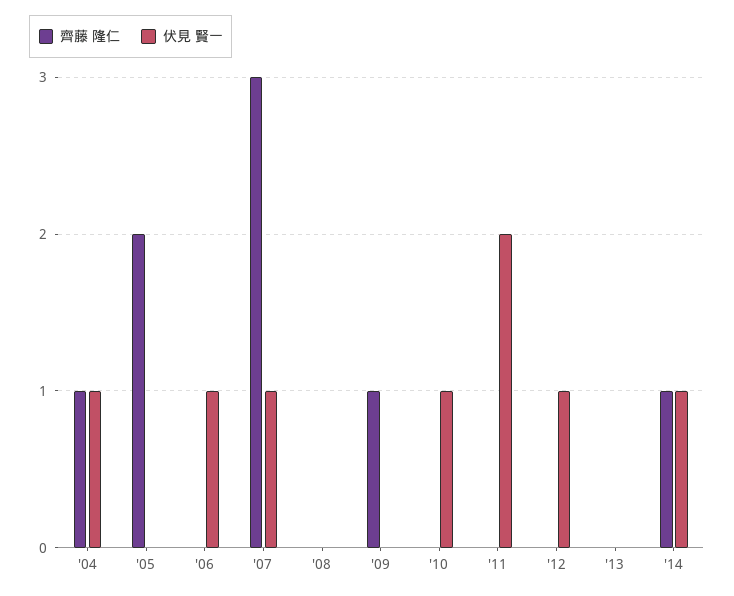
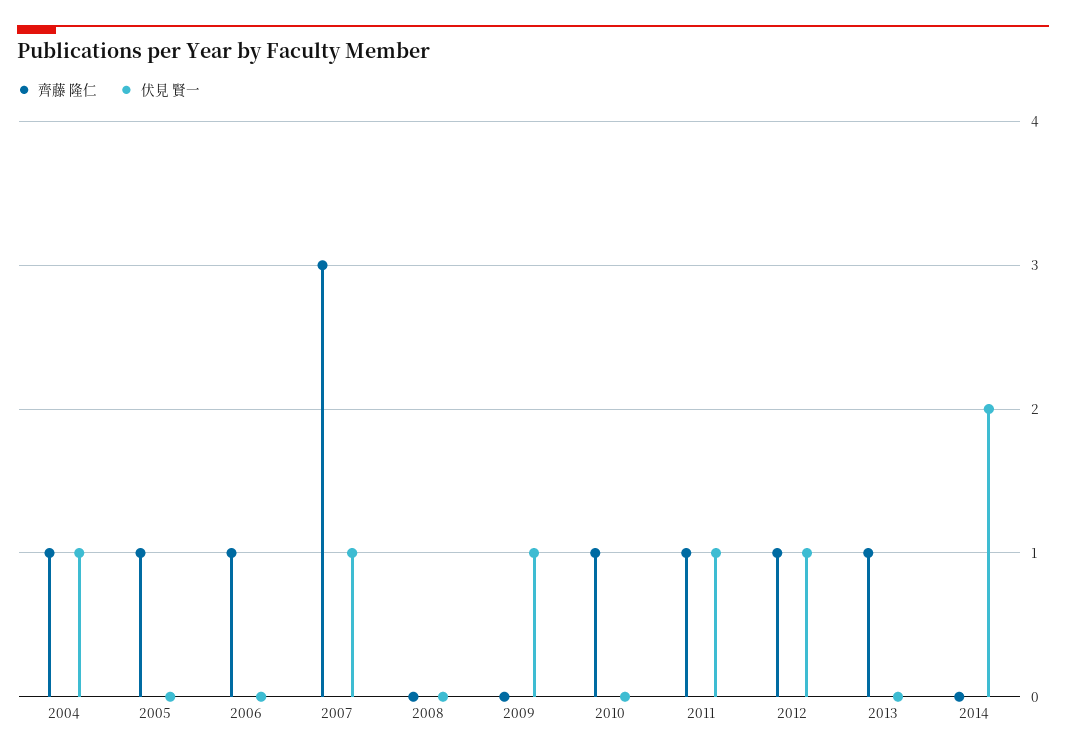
  {
    "齊藤 隆仁": {
      "'04": 1,
-     "'05": 2,
+     "'05": 1,
-     "'06": 0,
+     "'06": 1,
      "'07": 3,
      "'08": 0,
-     "'09": 1,
+     "'09": 0,
-     "'10": 0,
+     "'10": 1,
-     "'11": 0,
+     "'11": 1,
-     "'12": 0,
+     "'12": 1,
-     "'13": 0,
+     "'13": 1,
-     "'14": 1
+     "'14": 0
    },
    "伏見 賢一": {
      "'04": 1,
      "'05": 0,
-     "'06": 1,
+     "'06": 0,
      "'07": 1,
      "'08": 0,
-     "'09": 0,
+     "'09": 1,
-     "'10": 1,
+     "'10": 0,
-     "'11": 2,
+     "'11": 1,
      "'12": 1,
      "'13": 0,
-     "'14": 1
+     "'14": 2
    }
  }

